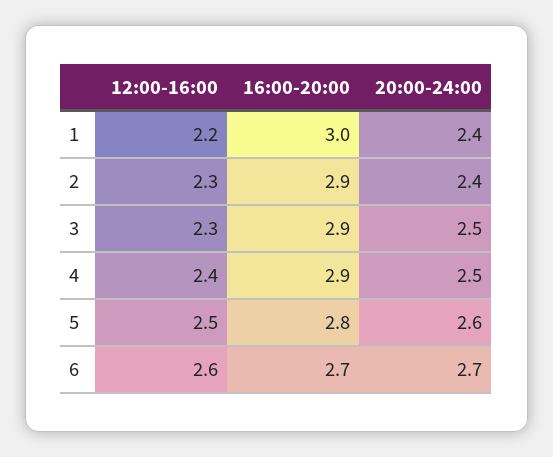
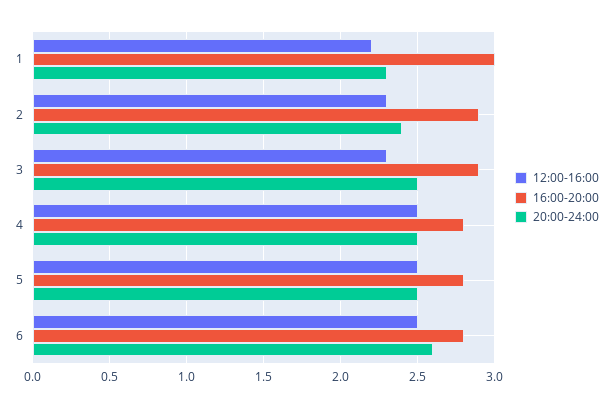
  {
    "12:00-16:00": {
      "1": 2.2,
      "2": 2.3,
      "3": 2.3,
-     "4": 2.4,
+     "4": 2.5,
      "5": 2.5,
-     "6": 2.6
+     "6": 2.5
    },
    "16:00-20:00": {
      "1": 3,
      "2": 2.9,
      "3": 2.9,
-     "4": 2.9,
+     "4": 2.8,
      "5": 2.8,
-     "6": 2.7
+     "6": 2.8
    },
    "20:00-24:00": {
-     "1": 2.4,
+     "1": 2.3,
      "2": 2.4,
      "3": 2.5,
      "4": 2.5,
-     "5": 2.6,
+     "5": 2.5,
-     "6": 2.7
+     "6": 2.6
    }
  }

